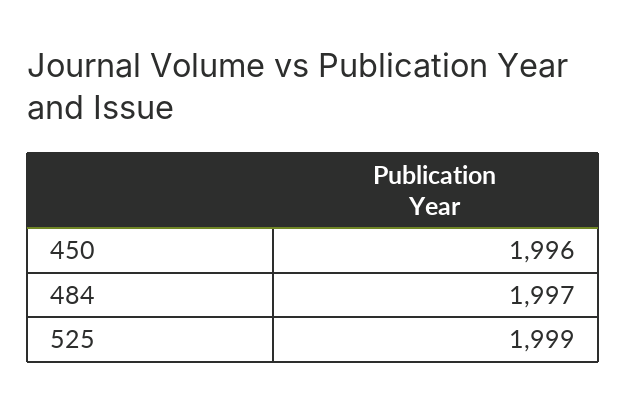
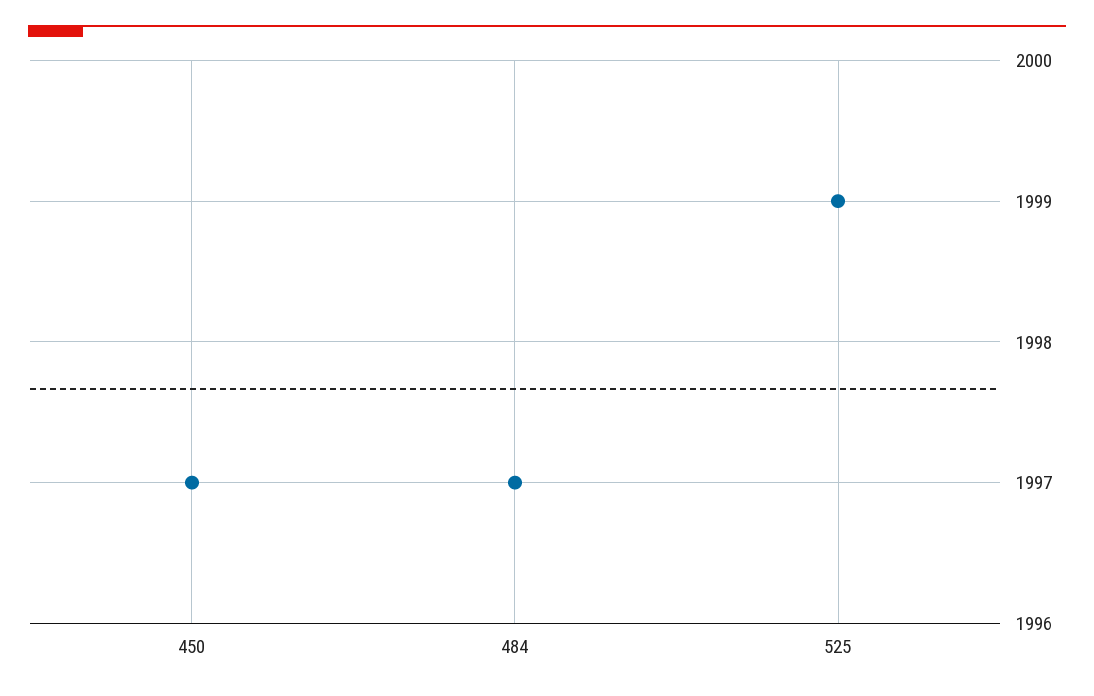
  {
-   "450": 1996,
+   "450": 1997,
    "484": 1997,
    "525": 1999
  }

